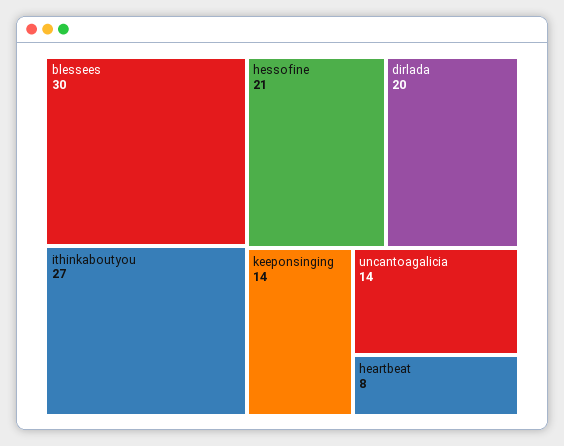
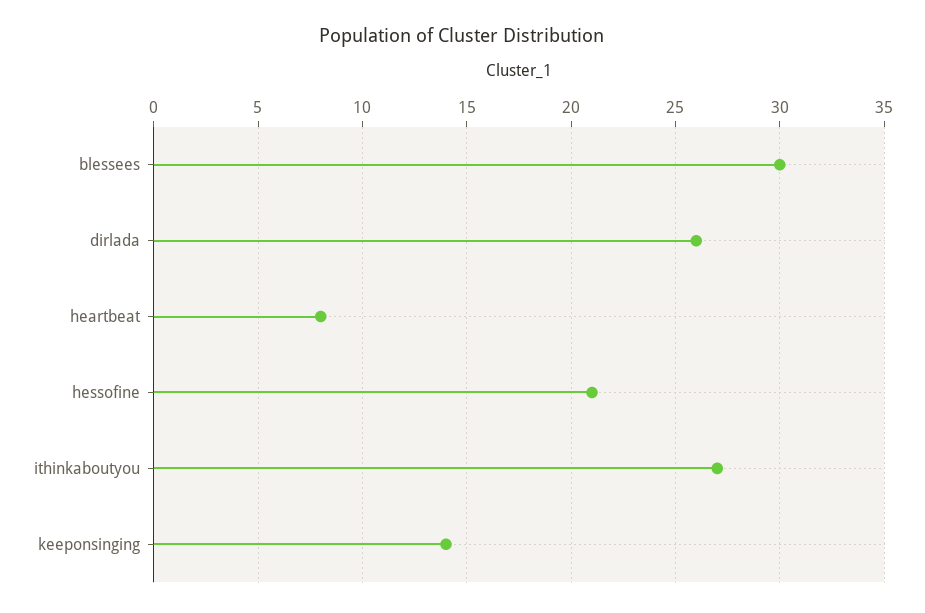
  {
    "blessees": 30,
    "ithinkaboutyou": 27,
    "hessofine": 21,
-   "dirlada": 20,
+   "dirlada": 26,
    "keeponsinging": 14,
-   "uncantoagalicia": 14,
    "heartbeat": 8
  }

